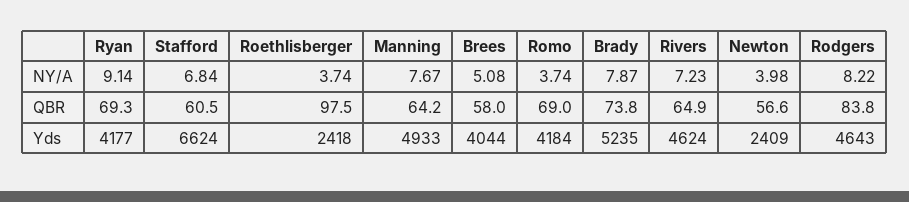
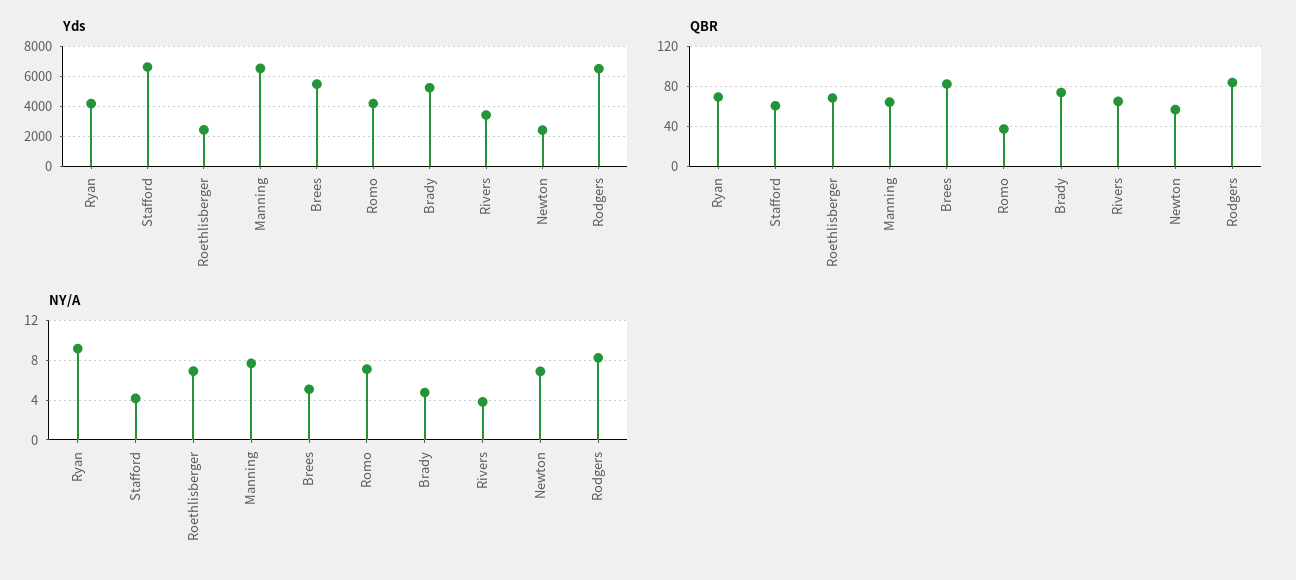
  {
    "NY/A": {
      "Ryan": 9.14,
-     "Stafford": 6.84,
+     "Stafford": 4,
-     "Roethlisberger": 3.74,
+     "Roethlisberger": 7,
      "Manning": 7.67,
      "Brees": 5.08,
-     "Romo": 3.74,
+     "Romo": 7,
-     "Brady": 7.87,
+     "Brady": 5,
-     "Rivers": 7.23,
+     "Rivers": 4,
-     "Newton": 3.98,
+     "Newton": 7,
      "Rodgers": 8.22
    },
    "QBR": {
      "Ryan": 69.3,
      "Stafford": 60.5,
-     "Roethlisberger": 97.5,
+     "Roethlisberger": 70,
      "Manning": 64.2,
-     "Brees": 58,
+     "Brees": 80,
-     "Romo": 69,
+     "Romo": 40,
      "Brady": 73.8,
      "Rivers": 64.9,
      "Newton": 56.6,
      "Rodgers": 83.8
    },
    "Yds": {
      "Ryan": 4177,
      "Stafford": 6624,
      "Roethlisberger": 2418,
-     "Manning": 4933,
+     "Manning": 6500,
-     "Brees": 4044,
+     "Brees": 5500,
      "Romo": 4184,
      "Brady": 5235,
-     "Rivers": 4624,
+     "Rivers": 3500,
      "Newton": 2409,
-     "Rodgers": 4643
+     "Rodgers": 6500
    }
  }

